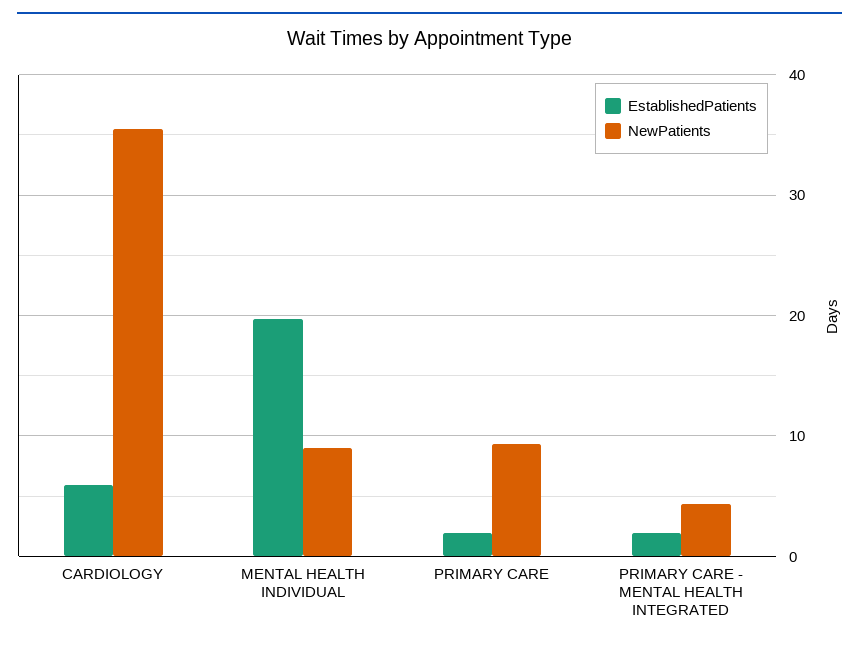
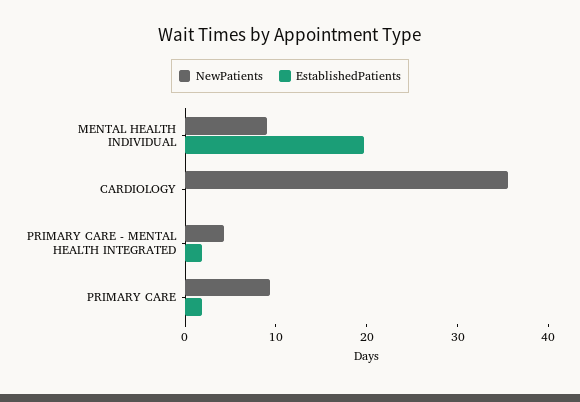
  {
    "EstablishedPatients": {
-     "CARDIOLOGY": 6,
+     "CARDIOLOGY": 0,
      "MENTAL HEALTH INDIVIDUAL": 20,
      "PRIMARY CARE": 2,
      "PRIMARY CARE - MENTAL HEALTH INTEGRATED": 2
    },
    "NewPatients": {
      "CARDIOLOGY": 36,
      "MENTAL HEALTH INDIVIDUAL": 9,
      "PRIMARY CARE": 9,
      "PRIMARY CARE - MENTAL HEALTH INTEGRATED": 4
    }
  }

